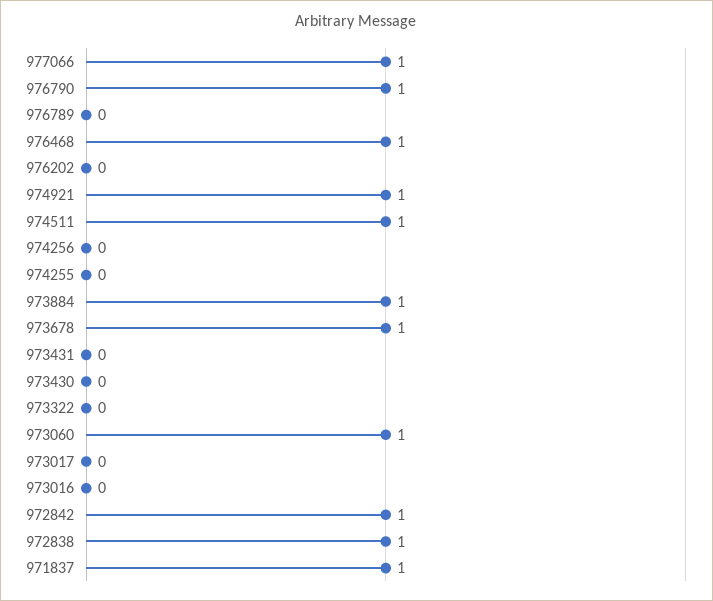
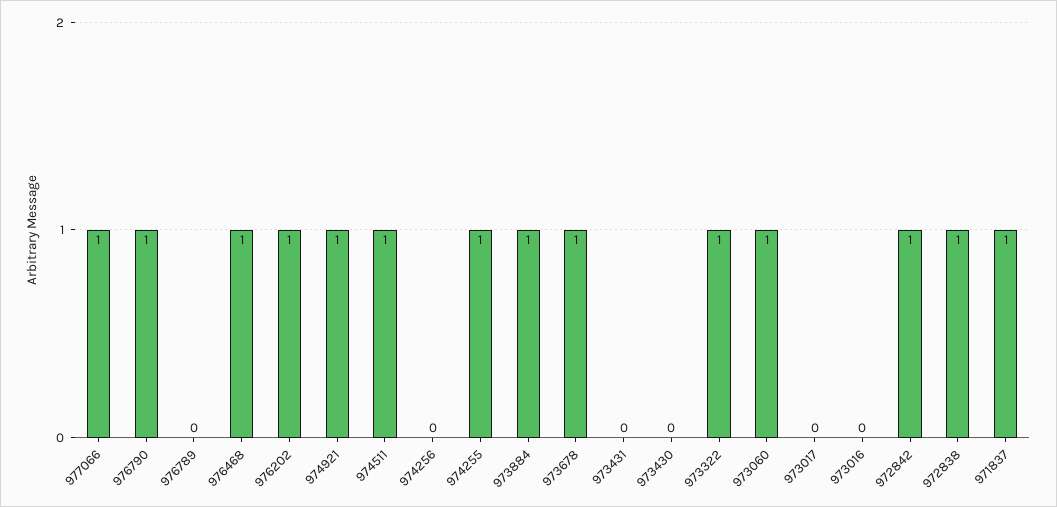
  {
    "977066": 1,
    "976790": 1,
    "976789": 0,
    "976468": 1,
-   "976202": 0,
+   "976202": 1,
    "974921": 1,
    "974511": 1,
    "974256": 0,
-   "974255": 0,
+   "974255": 1,
    "973884": 1,
    "973678": 1,
    "973431": 0,
    "973430": 0,
-   "973322": 0,
+   "973322": 1,
    "973060": 1,
    "973017": 0,
    "973016": 0,
    "972842": 1,
    "972838": 1,
    "971837": 1
  }

